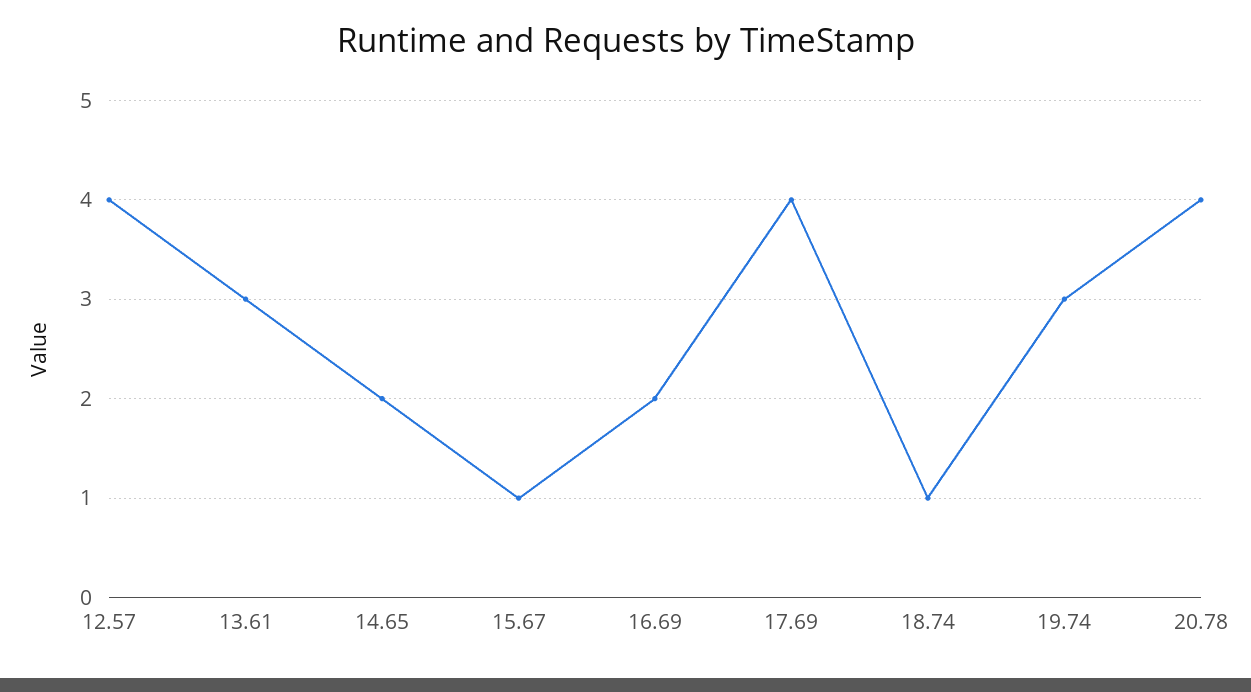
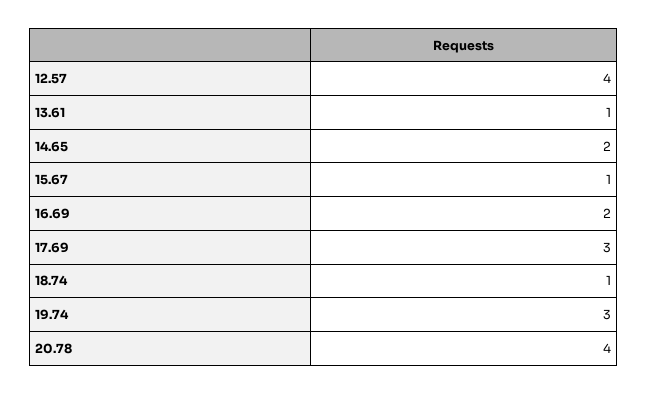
  {
    "12.57": 4,
-   "13.61": 3,
+   "13.61": 1,
    "14.65": 2,
    "15.67": 1,
    "16.69": 2,
-   "17.69": 4,
+   "17.69": 3,
    "18.74": 1,
    "19.74": 3,
    "20.78": 4
  }

